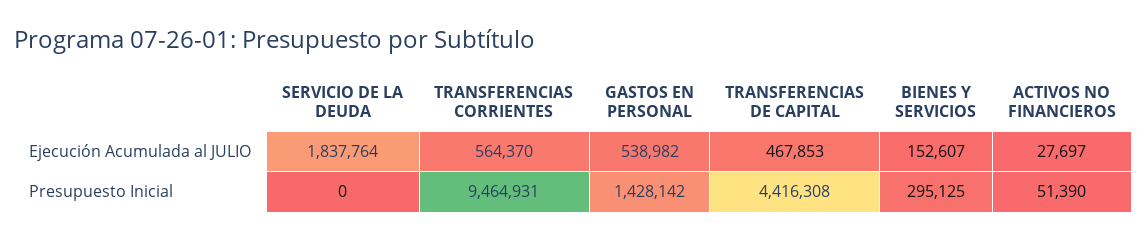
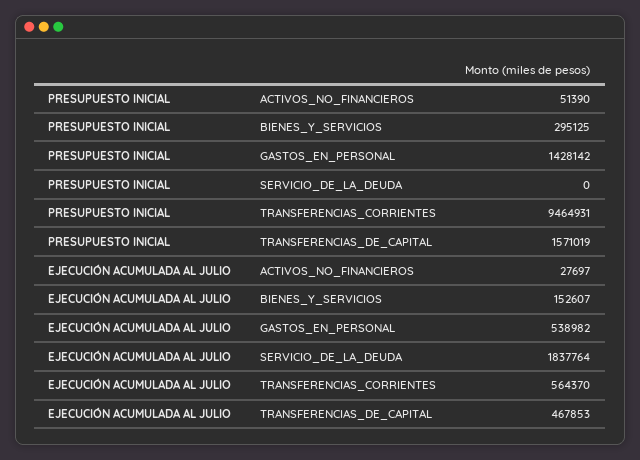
  {
    "SERVICIO DE LA DEUDA": {
      "Ejecución Acumulada al JULIO": 1837764,
      "Presupuesto Inicial": 0
    },
    "TRANSFERENCIAS CORRIENTES": {
      "Ejecución Acumulada al JULIO": 564370,
      "Presupuesto Inicial": 9464931
    },
    "GASTOS EN PERSONAL": {
      "Ejecución Acumulada al JULIO": 538982,
      "Presupuesto Inicial": 1428142
    },
    "TRANSFERENCIAS DE CAPITAL": {
      "Ejecución Acumulada al JULIO": 467853,
-     "Presupuesto Inicial": 4416308
+     "Presupuesto Inicial": 1571019
    },
    "BIENES Y SERVICIOS": {
      "Ejecución Acumulada al JULIO": 152607,
      "Presupuesto Inicial": 295125
    },
    "ACTIVOS NO FINANCIEROS": {
      "Ejecución Acumulada al JULIO": 27697,
      "Presupuesto Inicial": 51390
    }
  }

